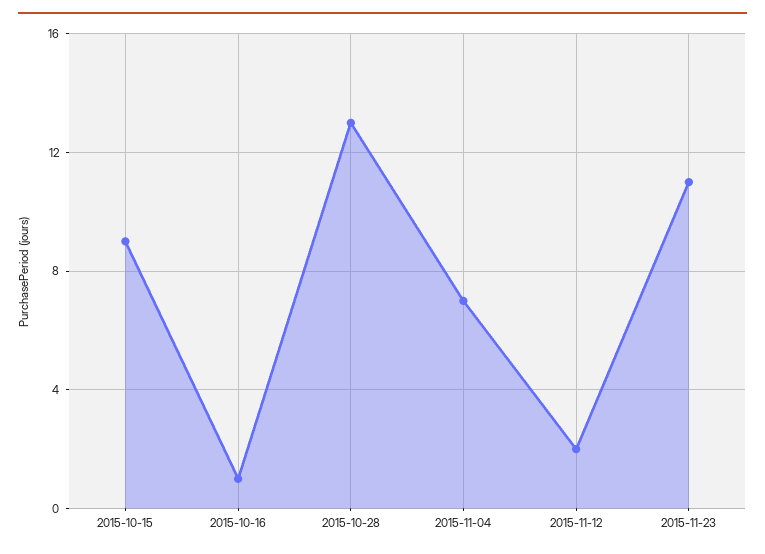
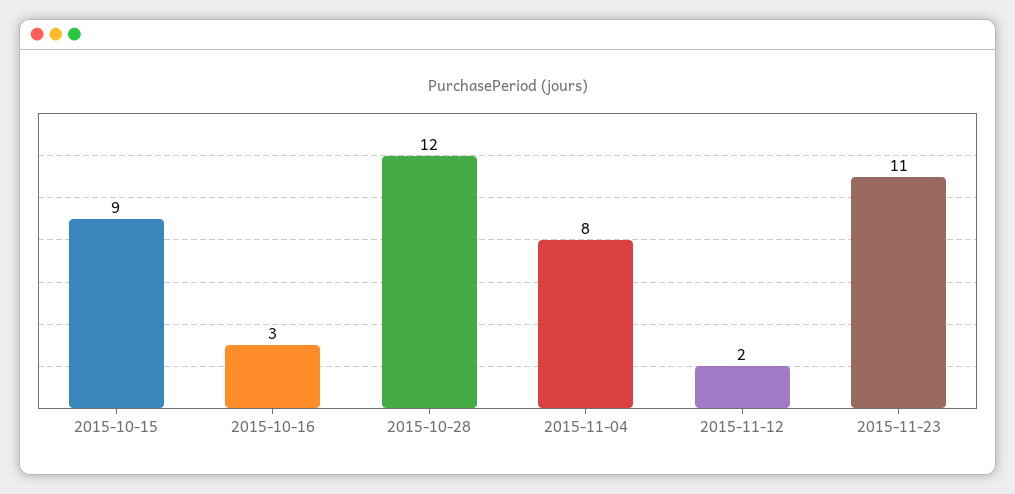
  {
    "2015-10-15": 9,
-   "2015-10-16": 1,
+   "2015-10-16": 3,
-   "2015-10-28": 13,
+   "2015-10-28": 12,
-   "2015-11-04": 7,
+   "2015-11-04": 8,
    "2015-11-12": 2,
    "2015-11-23": 11
  }

